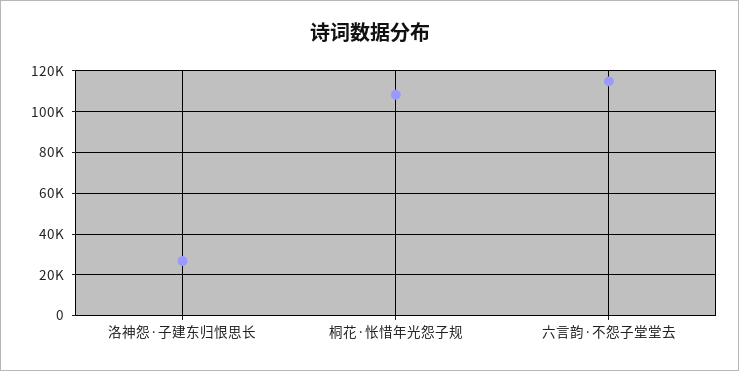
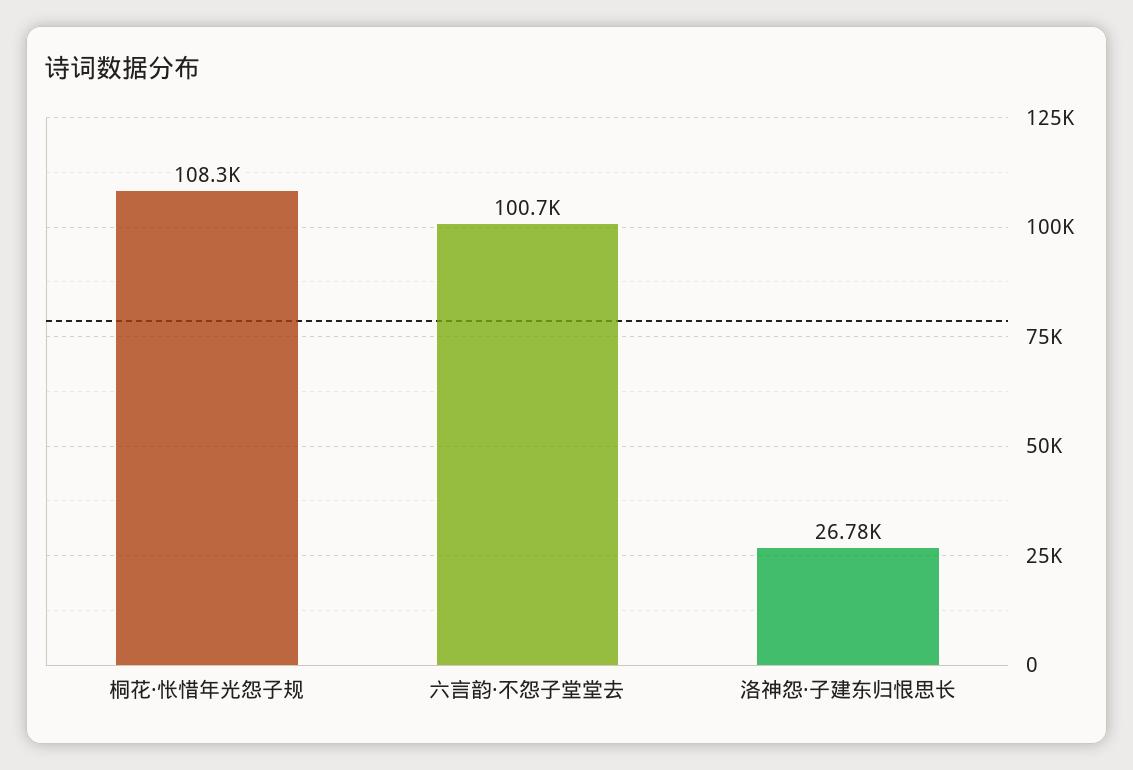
  {
    "洛神怨·子建东归恨思长": 26780,
    "桐花·怅惜年光怨子规": 108300,
-   "六言韵·不怨子堂堂去": 115000
+   "六言韵·不怨子堂堂去": 100700
  }

